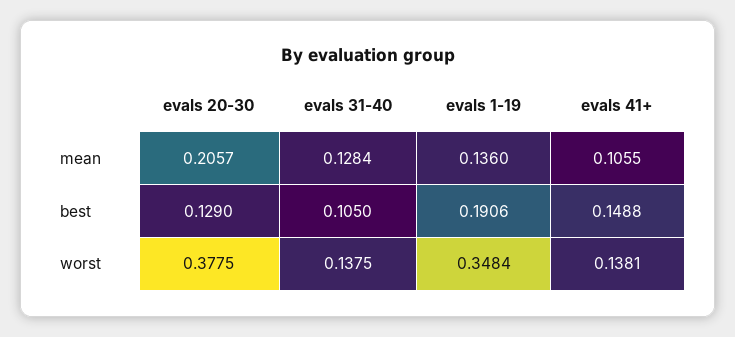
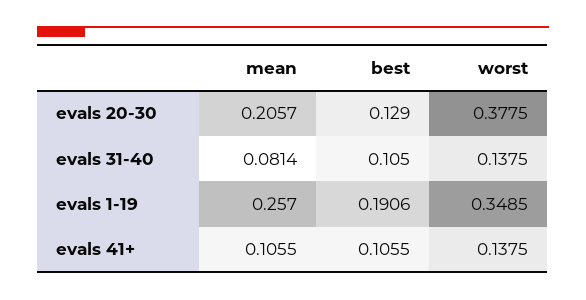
  {
    "evals 20-30": {
      "mean": 0.2057,
      "best": 0.129,
      "worst": 0.3775
    },
    "evals 31-40": {
-     "mean": 0.1284,
+     "mean": 0.0814,
      "best": 0.105,
      "worst": 0.1375
    },
    "evals 1-19": {
-     "mean": 0.136,
+     "mean": 0.257,
      "best": 0.1906,
-     "worst": 0.3484
+     "worst": 0.3485
    },
    "evals 41+": {
      "mean": 0.1055,
-     "best": 0.1488,
+     "best": 0.1055,
-     "worst": 0.1381
+     "worst": 0.1375
    }
  }

